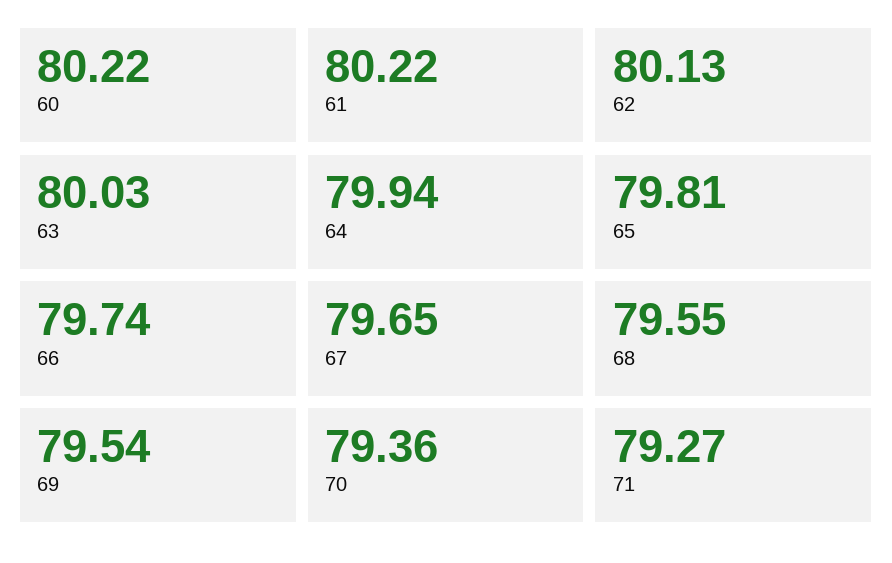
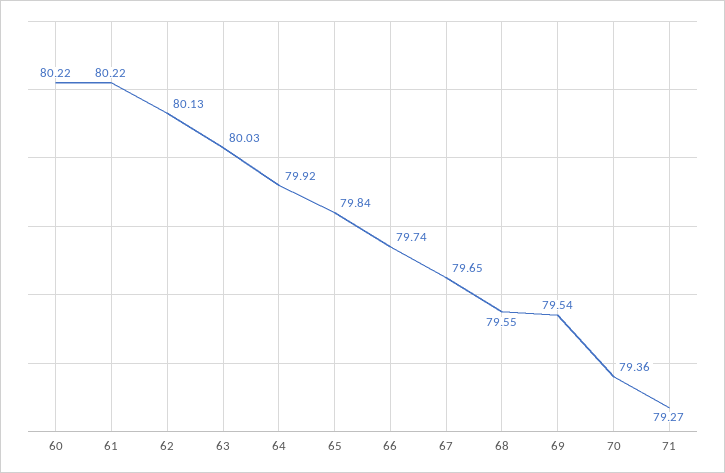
  {
    "60": 80.22,
    "61": 80.22,
    "62": 80.13,
    "63": 80.03,
-   "64": 79.94,
+   "64": 79.92,
-   "65": 79.81,
+   "65": 79.84,
    "66": 79.74,
    "67": 79.65,
    "68": 79.55,
    "69": 79.54,
    "70": 79.36,
    "71": 79.27
  }

